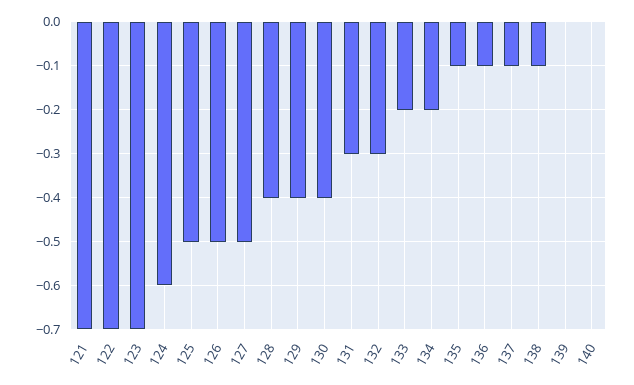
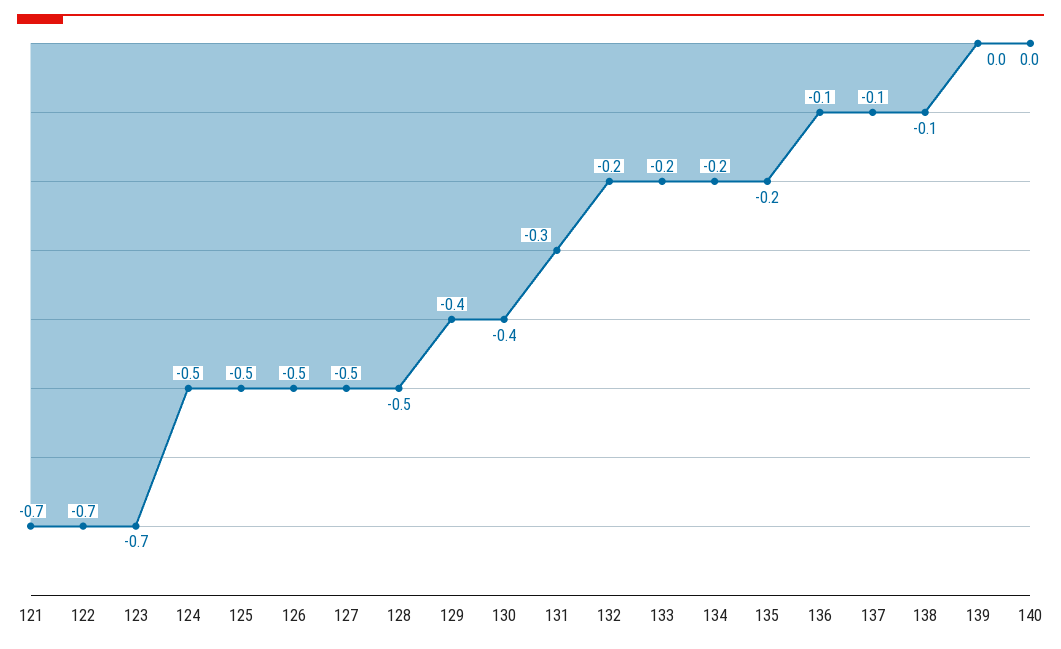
  {
    "121": -0.7,
    "122": -0.7,
    "123": -0.7,
-   "124": -0.6,
+   "124": -0.5,
    "125": -0.5,
    "126": -0.5,
    "127": -0.5,
-   "128": -0.4,
+   "128": -0.5,
    "129": -0.4,
    "130": -0.4,
    "131": -0.3,
-   "132": -0.3,
+   "132": -0.2,
    "133": -0.2,
    "134": -0.2,
-   "135": -0.1,
+   "135": -0.2,
    "136": -0.1,
    "137": -0.1,
    "138": -0.1,
    "139": 0,
    "140": 0
  }

